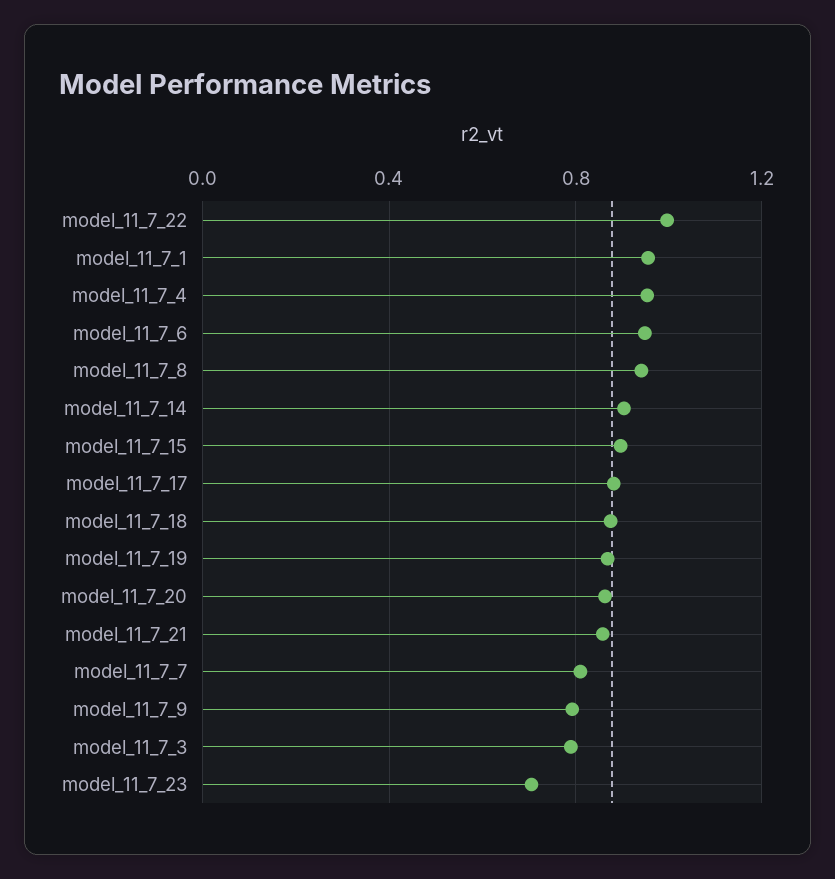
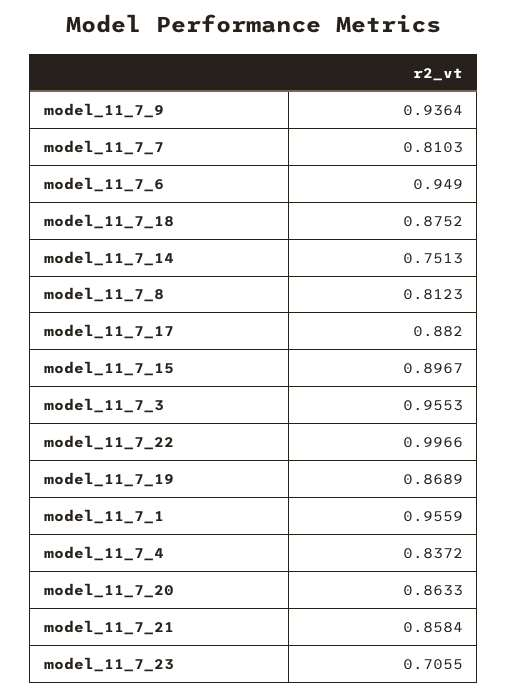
  {
    "model_11_7_22": 0.9966,
    "model_11_7_1": 0.9559,
-   "model_11_7_4": 0.95,
+   "model_11_7_4": 0.8372,
    "model_11_7_6": 0.949,
-   "model_11_7_8": 0.95,
+   "model_11_7_8": 0.8123,
-   "model_11_7_14": 0.9,
+   "model_11_7_14": 0.7513,
    "model_11_7_15": 0.8967,
    "model_11_7_17": 0.882,
    "model_11_7_18": 0.8752,
    "model_11_7_19": 0.8689,
    "model_11_7_20": 0.8633,
    "model_11_7_21": 0.8584,
    "model_11_7_7": 0.8103,
-   "model_11_7_9": 0.8,
+   "model_11_7_9": 0.9364,
-   "model_11_7_3": 0.8,
+   "model_11_7_3": 0.9553,
    "model_11_7_23": 0.7055
  }

